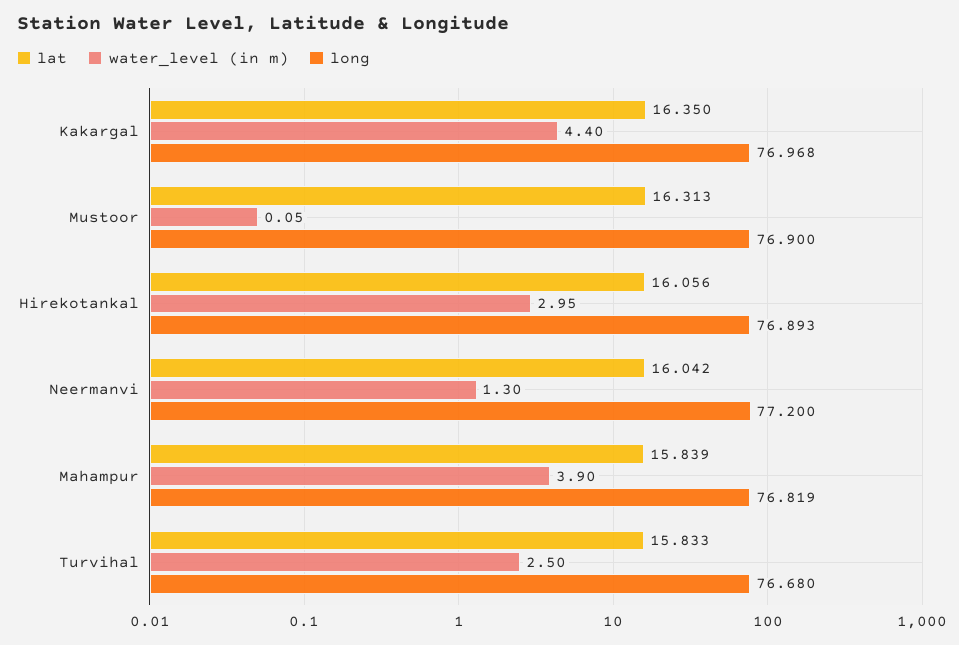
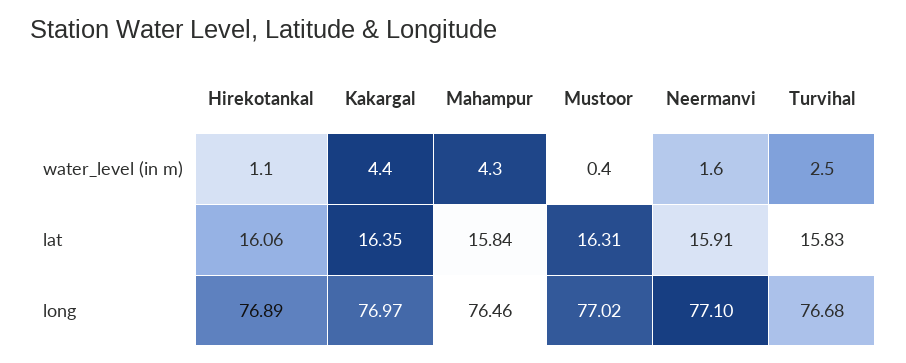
  {
    "lat": {
      "Kakargal": 16.35,
      "Mustoor": 16.313,
      "Hirekotankal": 16.056,
-     "Neermanvi": 16.042,
+     "Neermanvi": 15.91,
      "Mahampur": 15.839,
      "Turvihal": 15.833
    },
    "water_level (in m)": {
      "Kakargal": 4.4,
-     "Mustoor": 0.05,
+     "Mustoor": 0.4,
-     "Hirekotankal": 2.95,
+     "Hirekotankal": 1.1,
-     "Neermanvi": 1.3,
+     "Neermanvi": 1.6,
-     "Mahampur": 3.9,
+     "Mahampur": 4.3,
      "Turvihal": 2.5
    },
    "long": {
      "Kakargal": 76.968,
-     "Mustoor": 76.9,
+     "Mustoor": 77.02,
      "Hirekotankal": 76.893,
-     "Neermanvi": 77.2,
+     "Neermanvi": 77.1,
-     "Mahampur": 76.819,
+     "Mahampur": 76.46,
      "Turvihal": 76.68
    }
  }

